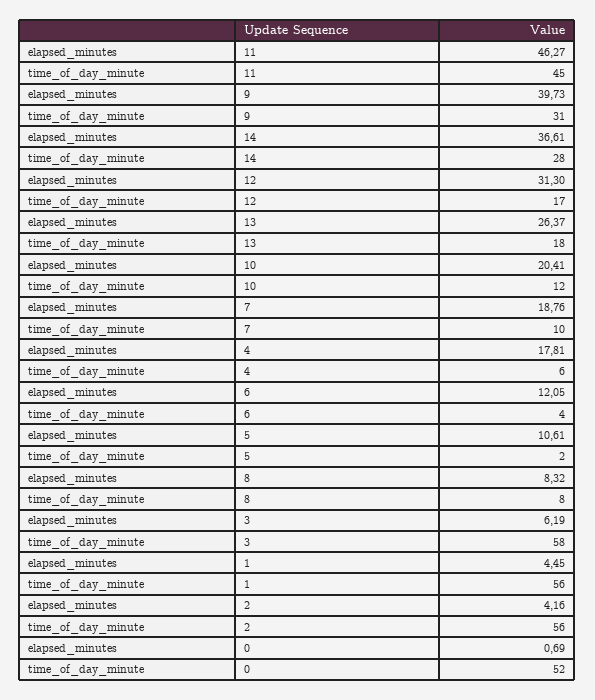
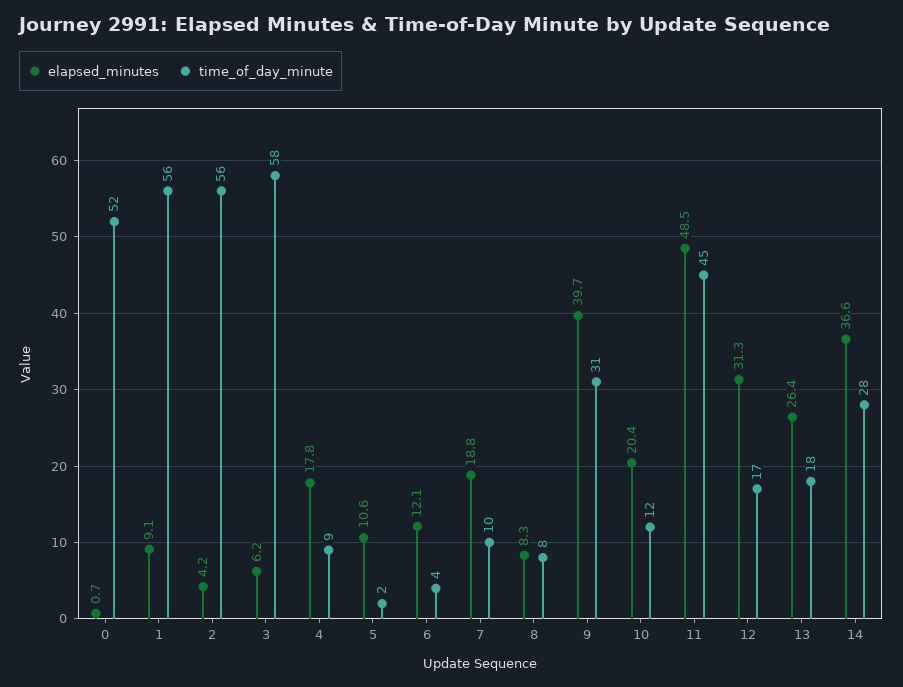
  {
    "elapsed_minutes": {
-     "11": 46.27,
+     "11": 48.5,
      "9": 39.73,
      "14": 36.61,
      "12": 31.3,
      "13": 26.37,
      "10": 20.41,
      "7": 18.76,
      "4": 17.81,
      "6": 12.05,
      "5": 10.61,
      "8": 8.32,
      "3": 6.19,
-     "1": 4.45,
+     "1": 9.1,
      "2": 4.16,
      "0": 0.69
    },
    "time_of_day_minute": {
      "11": 45,
      "9": 31,
      "14": 28,
      "12": 17,
      "13": 18,
      "10": 12,
      "7": 10,
-     "4": 6,
+     "4": 9,
      "6": 4,
      "5": 2,
      "8": 8,
      "3": 58,
      "1": 56,
      "2": 56,
      "0": 52
    }
  }

